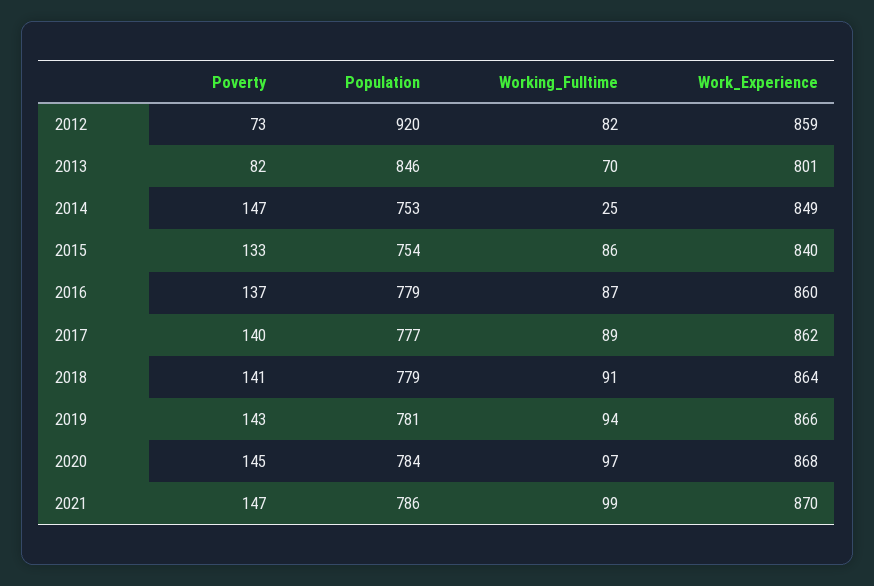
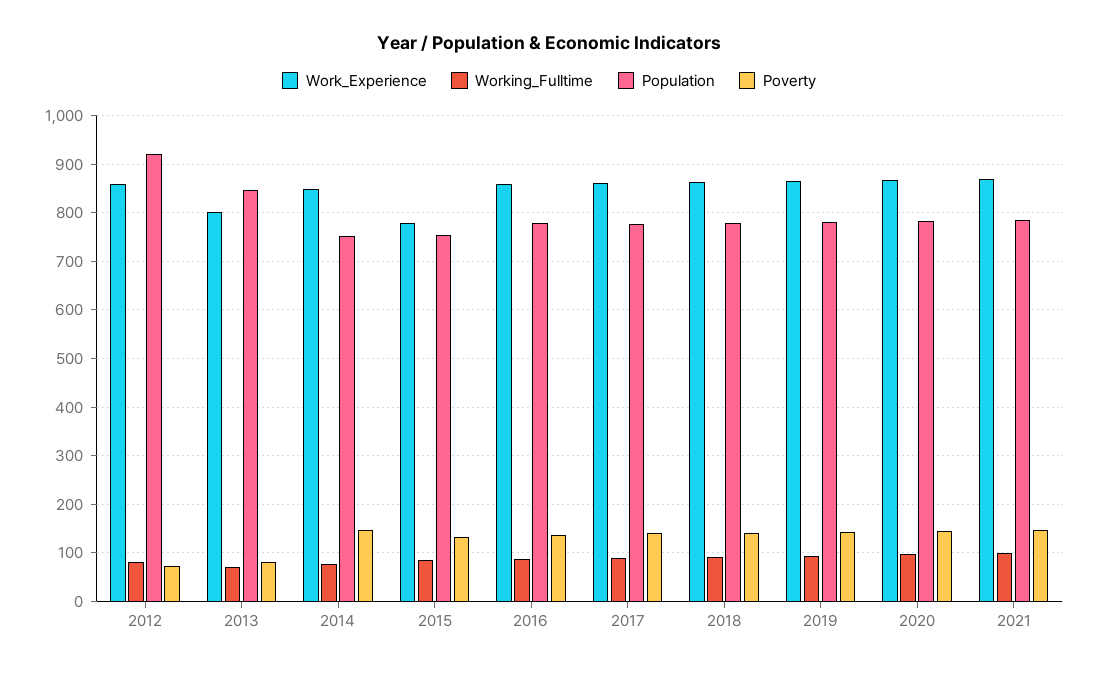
  {
    "Poverty": {
      "2012": 73,
      "2013": 82,
      "2014": 147,
      "2015": 133,
      "2016": 137,
      "2017": 140,
      "2018": 141,
      "2019": 143,
      "2020": 145,
      "2021": 147
    },
    "Population": {
      "2012": 920,
      "2013": 846,
      "2014": 753,
      "2015": 754,
      "2016": 779,
      "2017": 777,
      "2018": 779,
      "2019": 781,
      "2020": 784,
      "2021": 786
    },
    "Working_Fulltime": {
      "2012": 82,
      "2013": 70,
-     "2014": 25,
+     "2014": 80,
      "2015": 86,
      "2016": 87,
      "2017": 89,
      "2018": 91,
      "2019": 94,
      "2020": 97,
      "2021": 99
    },
    "Work_Experience": {
      "2012": 859,
      "2013": 801,
      "2014": 849,
-     "2015": 840,
+     "2015": 780,
      "2016": 860,
      "2017": 862,
      "2018": 864,
      "2019": 866,
      "2020": 868,
      "2021": 870
    }
  }

